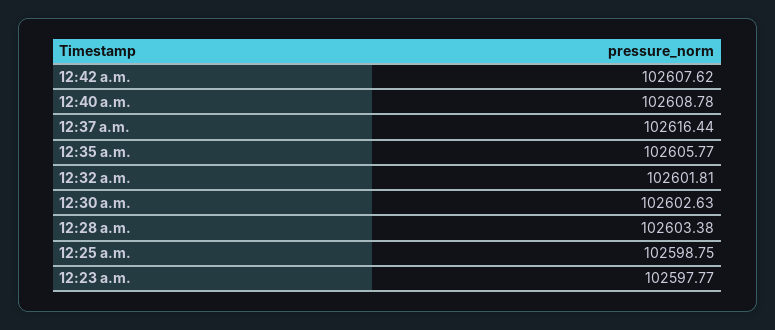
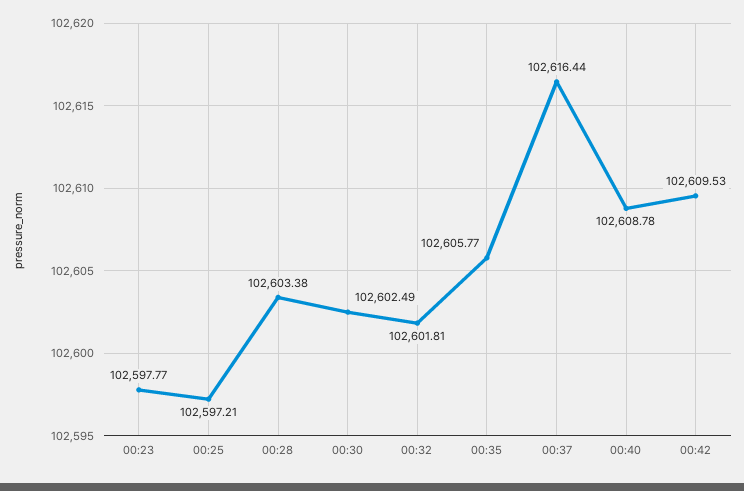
  {
-   "12:42 a.m.": 102607.62,
+   "12:42 a.m.": 102609.53,
    "12:40 a.m.": 102608.78,
    "12:37 a.m.": 102616.44,
    "12:35 a.m.": 102605.77,
    "12:32 a.m.": 102601.81,
-   "12:30 a.m.": 102602.63,
+   "12:30 a.m.": 102602.49,
    "12:28 a.m.": 102603.38,
-   "12:25 a.m.": 102598.75,
+   "12:25 a.m.": 102597.21,
    "12:23 a.m.": 102597.77
  }

